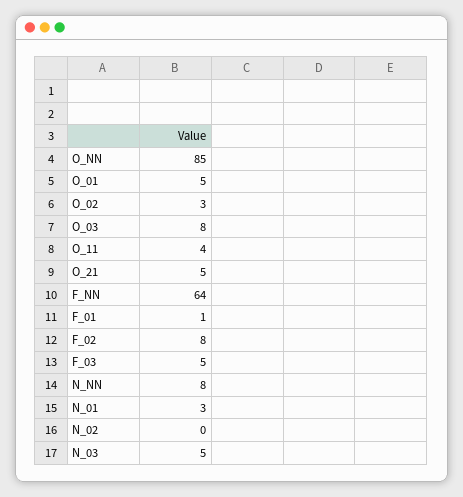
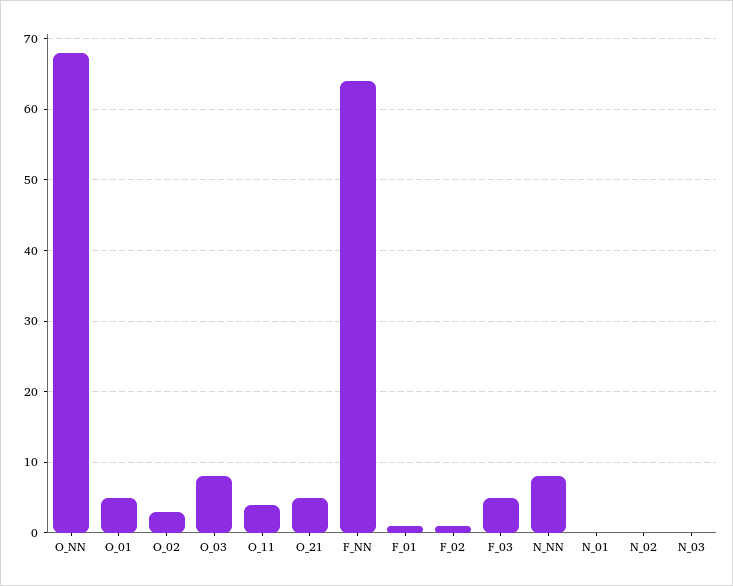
  {
-   "O_NN": 85,
+   "O_NN": 68,
    "O_01": 5,
    "O_02": 3,
    "O_03": 8,
    "O_11": 4,
    "O_21": 5,
    "F_NN": 64,
    "F_01": 1,
-   "F_02": 8,
+   "F_02": 1,
    "F_03": 5,
    "N_NN": 8,
-   "N_01": 3,
+   "N_01": 0,
    "N_02": 0,
-   "N_03": 5
+   "N_03": 0
  }

